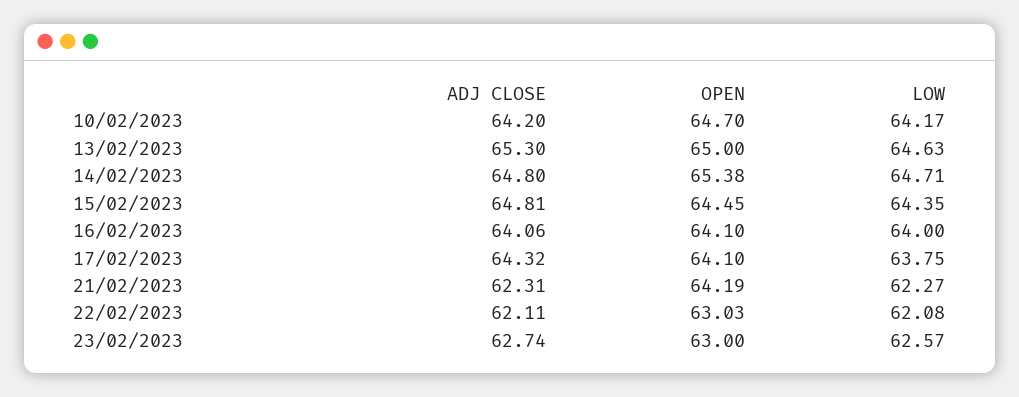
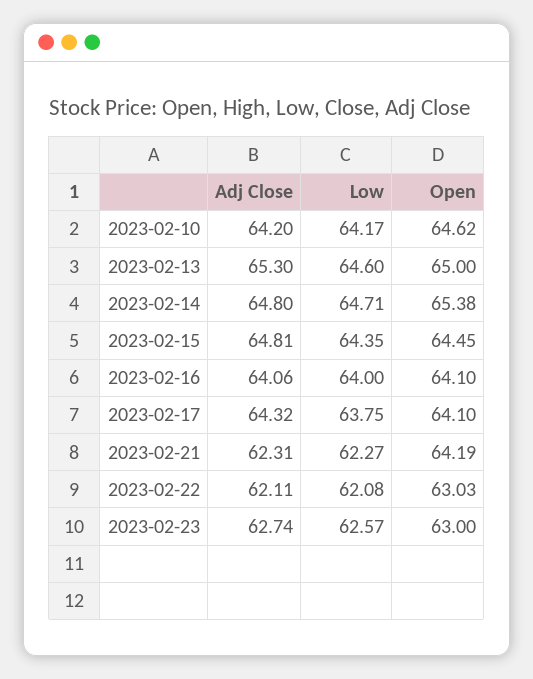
  {
    "ADJ CLOSE": {
      "10/02/2023": 64.2,
      "13/02/2023": 65.3,
      "14/02/2023": 64.8,
      "15/02/2023": 64.81,
      "16/02/2023": 64.06,
      "17/02/2023": 64.32,
      "21/02/2023": 62.31,
      "22/02/2023": 62.11,
      "23/02/2023": 62.74
    },
    "OPEN": {
-     "10/02/2023": 64.7,
+     "10/02/2023": 64.62,
      "13/02/2023": 65,
      "14/02/2023": 65.38,
      "15/02/2023": 64.45,
      "16/02/2023": 64.1,
      "17/02/2023": 64.1,
      "21/02/2023": 64.19,
      "22/02/2023": 63.03,
      "23/02/2023": 63
    },
    "LOW": {
      "10/02/2023": 64.17,
-     "13/02/2023": 64.63,
+     "13/02/2023": 64.6,
      "14/02/2023": 64.71,
      "15/02/2023": 64.35,
      "16/02/2023": 64,
      "17/02/2023": 63.75,
      "21/02/2023": 62.27,
      "22/02/2023": 62.08,
      "23/02/2023": 62.57
    }
  }

